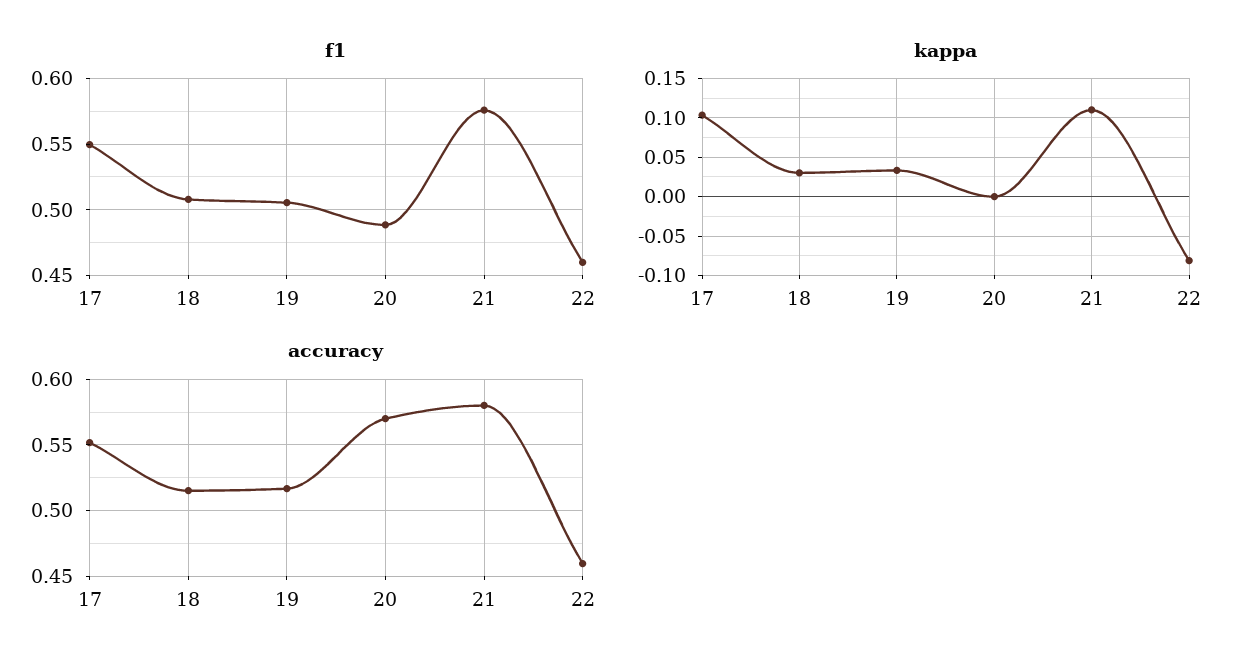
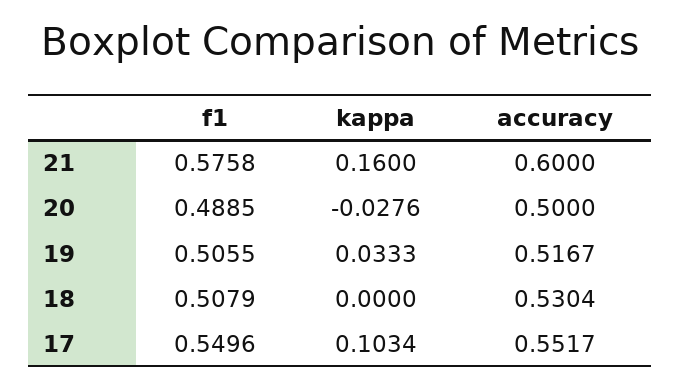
  {
    "f1": {
      "17": 0.5496,
      "18": 0.5079,
      "19": 0.5055,
      "20": 0.4885,
-     "21": 0.5758,
+     "21": 0.5758
-     "22": 0.46
    },
    "kappa": {
      "17": 0.1034,
-     "18": 0.03,
+     "18": 0,
      "19": 0.0333,
-     "20": 0,
+     "20": -0.0276,
-     "21": 0.11,
+     "21": 0.16
-     "22": -0.08
    },
    "accuracy": {
      "17": 0.5517,
-     "18": 0.515,
+     "18": 0.5304,
      "19": 0.5167,
-     "20": 0.57,
+     "20": 0.5,
-     "21": 0.58,
+     "21": 0.6
-     "22": 0.46
    }
  }

